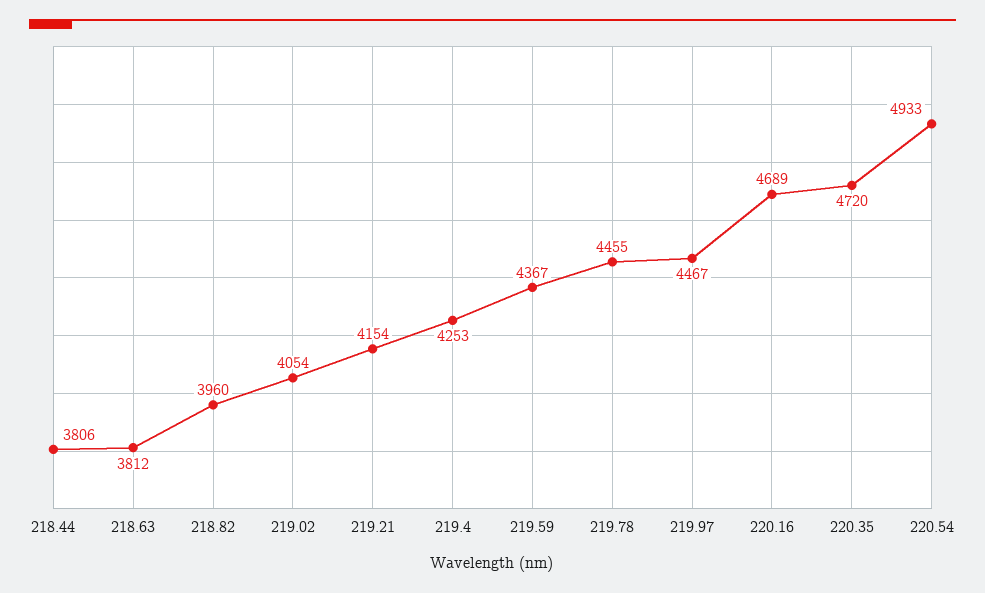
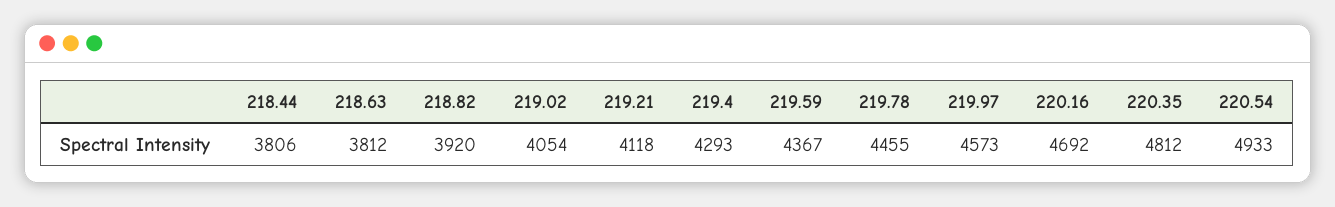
  {
    "218.44": 3806,
    "218.63": 3812,
-   "218.82": 3960,
+   "218.82": 3920,
    "219.02": 4054,
-   "219.21": 4154,
+   "219.21": 4118,
-   "219.4": 4253,
+   "219.4": 4293,
    "219.59": 4367,
    "219.78": 4455,
-   "219.97": 4467,
+   "219.97": 4573,
-   "220.16": 4689,
+   "220.16": 4692,
-   "220.35": 4720,
+   "220.35": 4812,
    "220.54": 4933
  }

